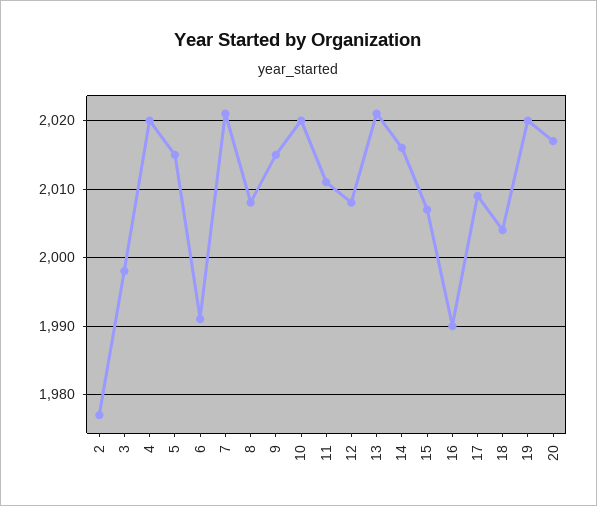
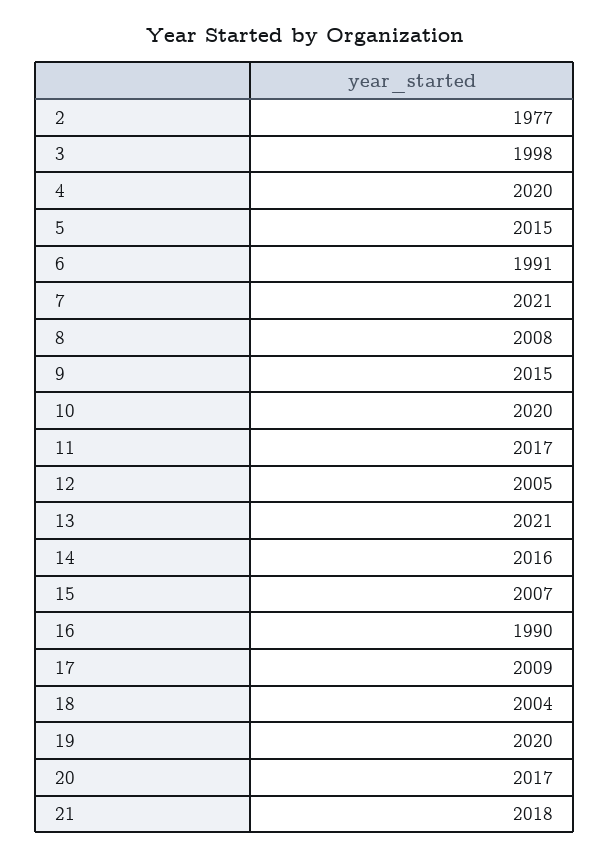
  {
    "2": 1977,
    "3": 1998,
    "4": 2020,
    "5": 2015,
    "6": 1991,
    "7": 2021,
    "8": 2008,
    "9": 2015,
    "10": 2020,
-   "11": 2011,
+   "11": 2017,
-   "12": 2008,
+   "12": 2005,
    "13": 2021,
    "14": 2016,
    "15": 2007,
    "16": 1990,
    "17": 2009,
    "18": 2004,
    "19": 2020,
-   "20": 2017
+   "20": 2017,
+   "21": 2018
  }

